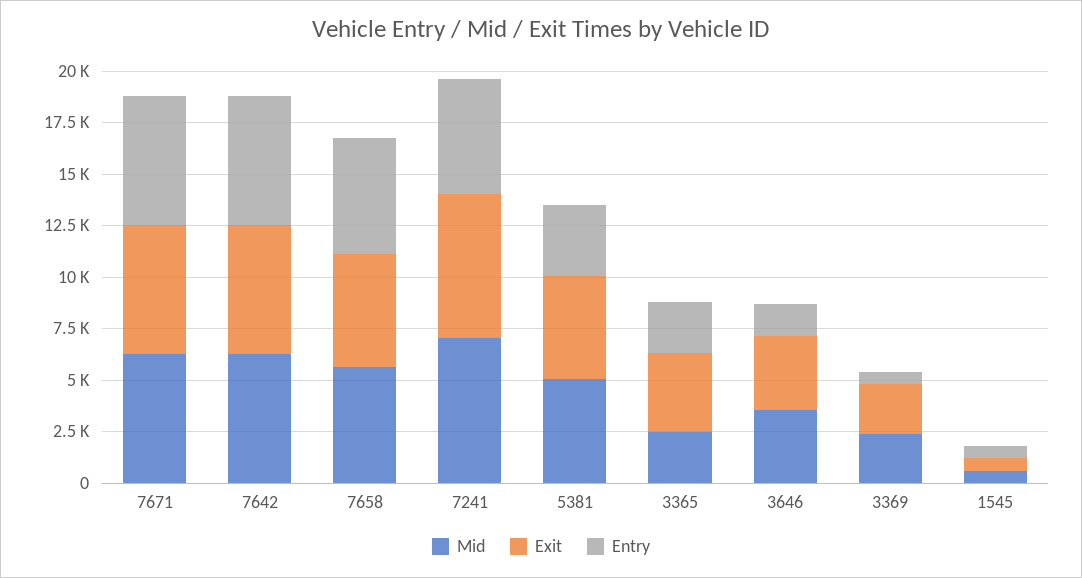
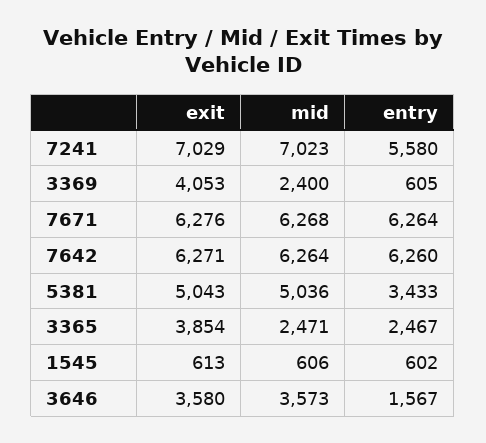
  {
    "Mid": {
      "7671": 6268,
      "7642": 6264,
-     "7658": 5500,
      "7241": 7023,
      "5381": 5036,
      "3365": 2471,
      "3646": 3573,
      "3369": 2400,
      "1545": 606
    },
    "Exit": {
      "7671": 6276,
      "7642": 6271,
-     "7658": 5500,
      "7241": 7029,
      "5381": 5043,
      "3365": 3854,
      "3646": 3580,
-     "3369": 2500,
+     "3369": 4053,
      "1545": 613
    },
    "Entry": {
      "7671": 6264,
      "7642": 6260,
-     "7658": 5500,
      "7241": 5580,
      "5381": 3433,
      "3365": 2467,
      "3646": 1567,
      "3369": 605,
      "1545": 602
    }
  }

